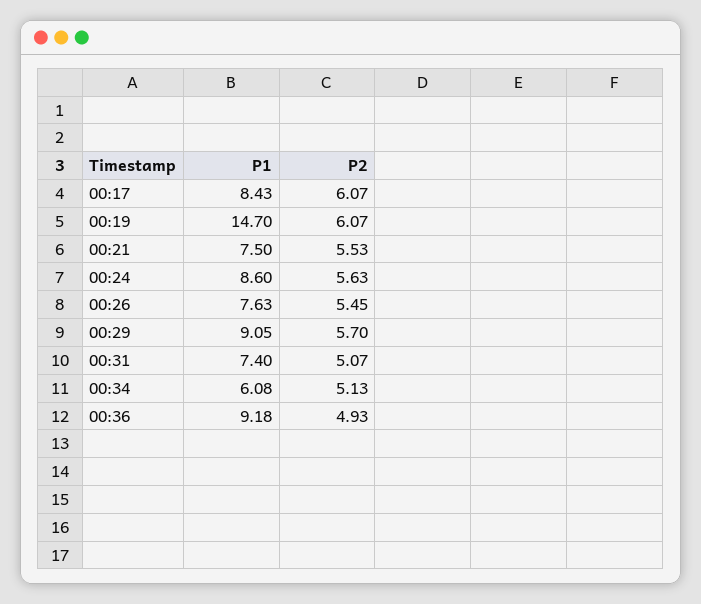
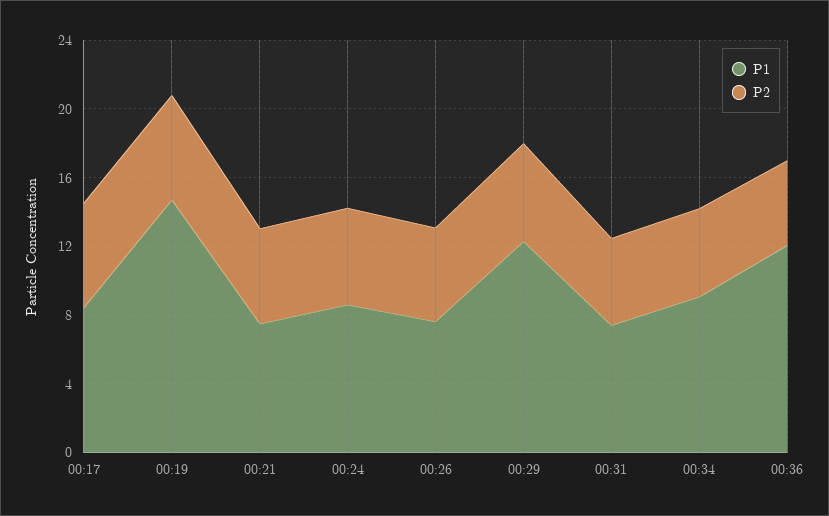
  {
    "P1": {
      "00:17": 8.43,
      "00:19": 14.7,
      "00:21": 7.5,
      "00:24": 8.6,
      "00:26": 7.63,
-     "00:29": 9.05,
+     "00:29": 12,
      "00:31": 7.4,
-     "00:34": 6.08,
+     "00:34": 9,
-     "00:36": 9.18
+     "00:36": 12
    },
    "P2": {
      "00:17": 6.07,
      "00:19": 6.07,
      "00:21": 5.53,
      "00:24": 5.63,
      "00:26": 5.45,
      "00:29": 5.7,
      "00:31": 5.07,
      "00:34": 5.13,
      "00:36": 4.93
    }
  }

